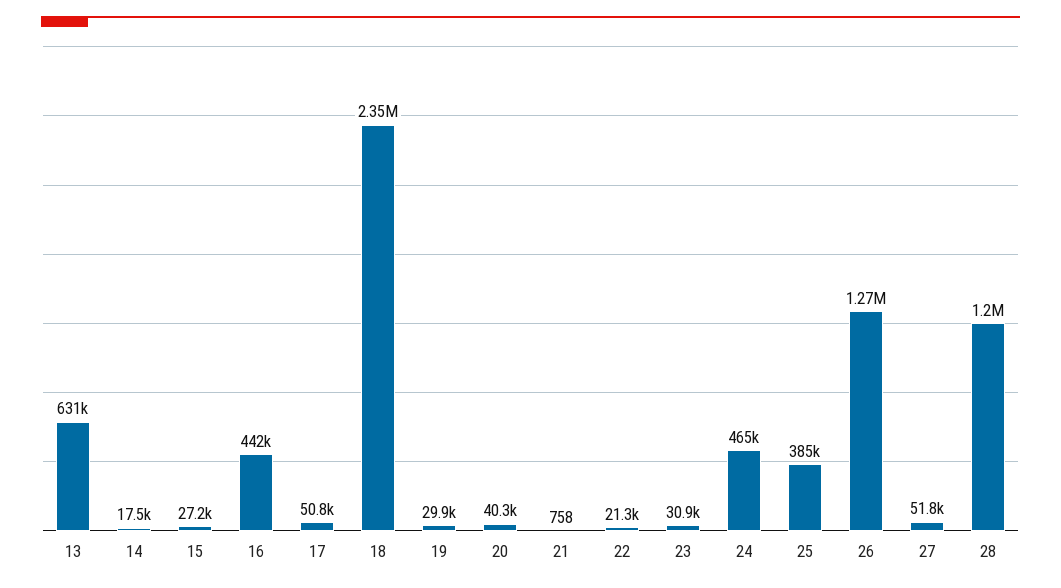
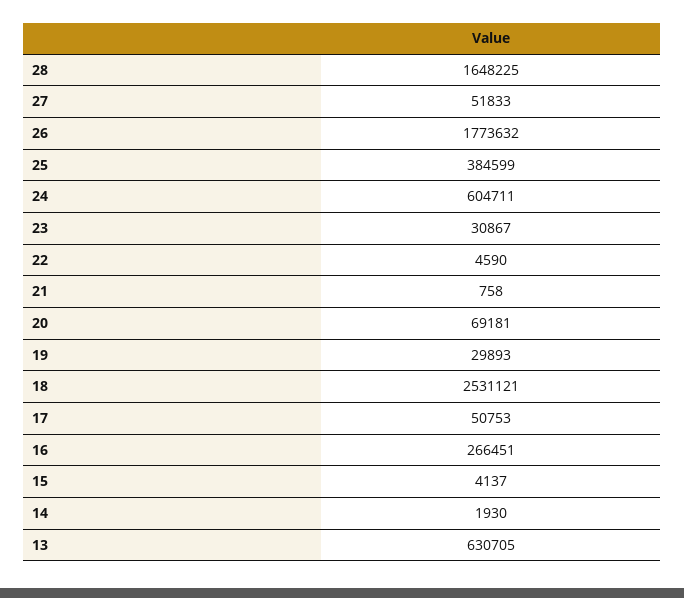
  {
    "13": 630705,
-   "14": 17500,
+   "14": 1930,
-   "15": 27200,
+   "15": 4137,
-   "16": 442000,
+   "16": 266451,
    "17": 50753,
-   "18": 2350000,
+   "18": 2531121,
    "19": 29893,
-   "20": 40300,
+   "20": 69181,
    "21": 758,
-   "22": 21300,
+   "22": 4590,
    "23": 30867,
-   "24": 465000,
+   "24": 604711,
    "25": 384599,
-   "26": 1270000,
+   "26": 1773632,
    "27": 51833,
-   "28": 1200000
+   "28": 1648225
  }

